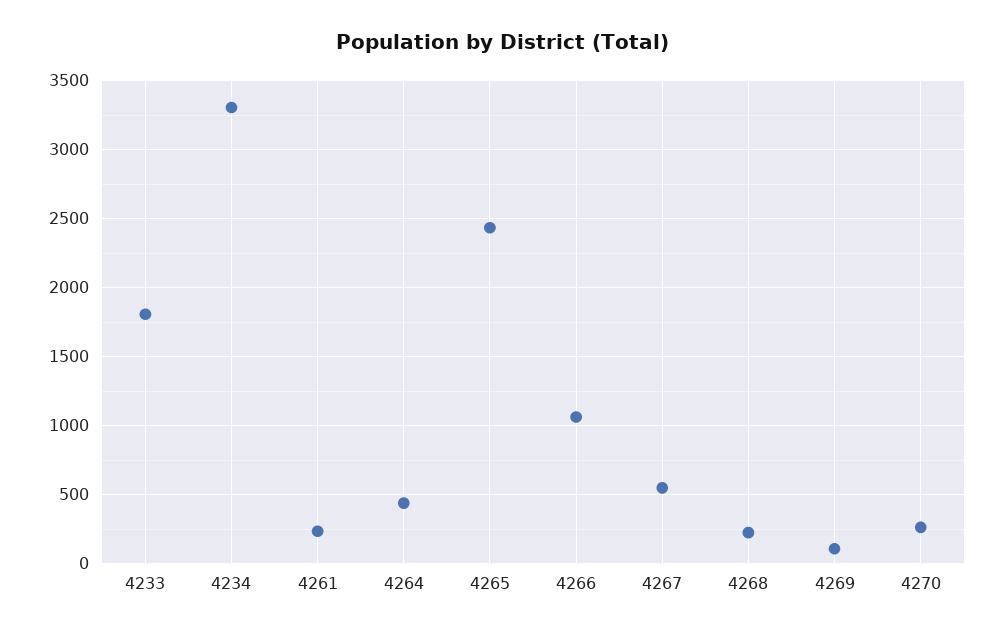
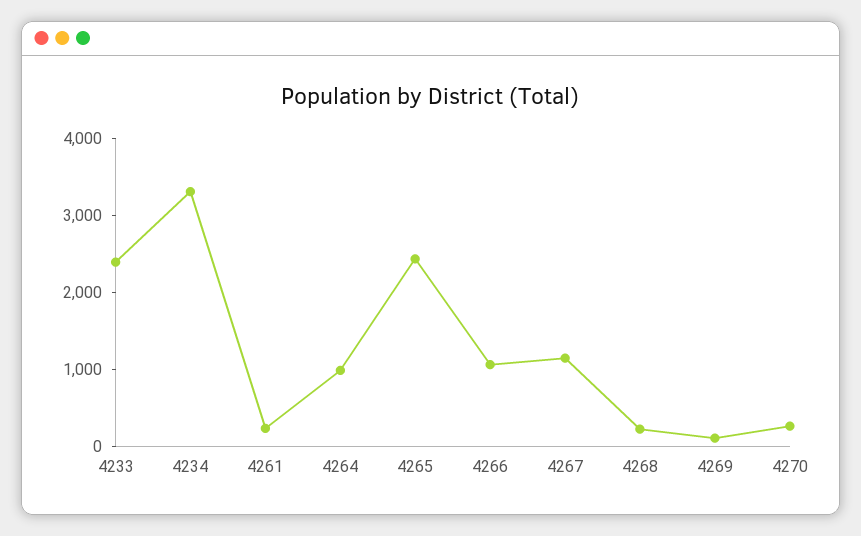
  {
-   "4233": 1800,
+   "4233": 2400,
    "4234": 3300,
    "4261": 250,
-   "4264": 450,
+   "4264": 1000,
    "4265": 2450,
    "4266": 1050,
-   "4267": 550,
+   "4267": 1200,
    "4268": 250,
    "4269": 100,
    "4270": 250
  }

